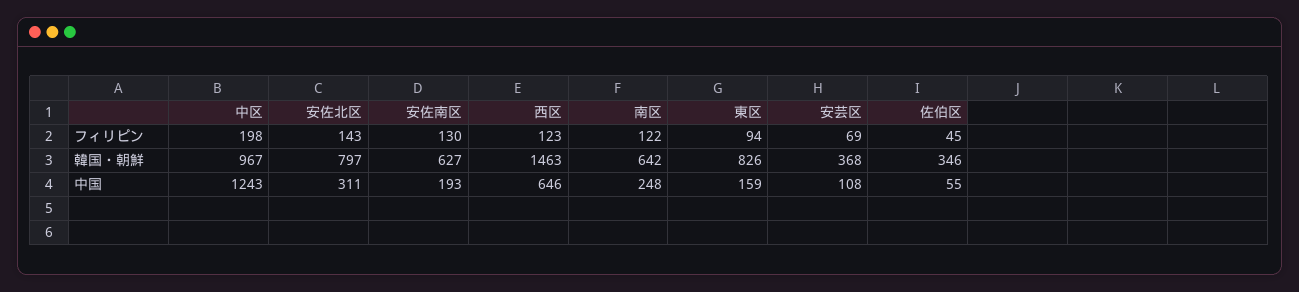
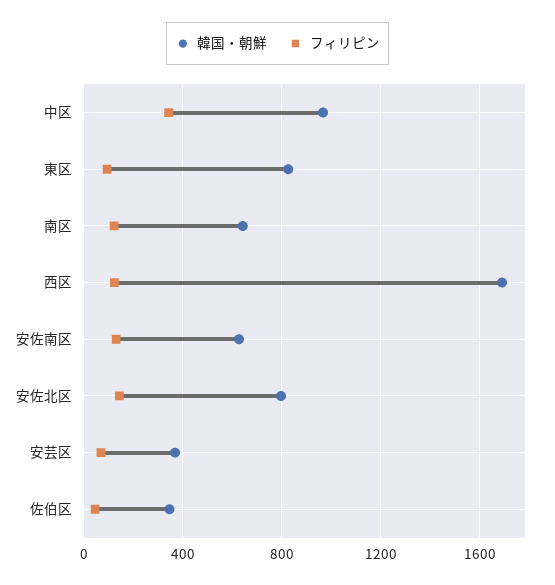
  {
    "フィリピン": {
-     "中区": 198,
+     "中区": 350,
      "安佐北区": 143,
      "安佐南区": 130,
      "西区": 123,
      "南区": 122,
      "東区": 94,
      "安芸区": 69,
      "佐伯区": 45
    },
    "韓国・朝鮮": {
      "中区": 967,
      "安佐北区": 797,
      "安佐南区": 627,
-     "西区": 1463,
+     "西区": 1700,
      "南区": 642,
      "東区": 826,
      "安芸区": 368,
      "佐伯区": 346
-   },
+   }
-   "中国": {
-     "中区": 1243,
-     "安佐北区": 311,
-     "安佐南区": 193,
-     "西区": 646,
-     "南区": 248,
-     "東区": 159,
-     "安芸区": 108,
-     "佐伯区": 55
-   }
  }

